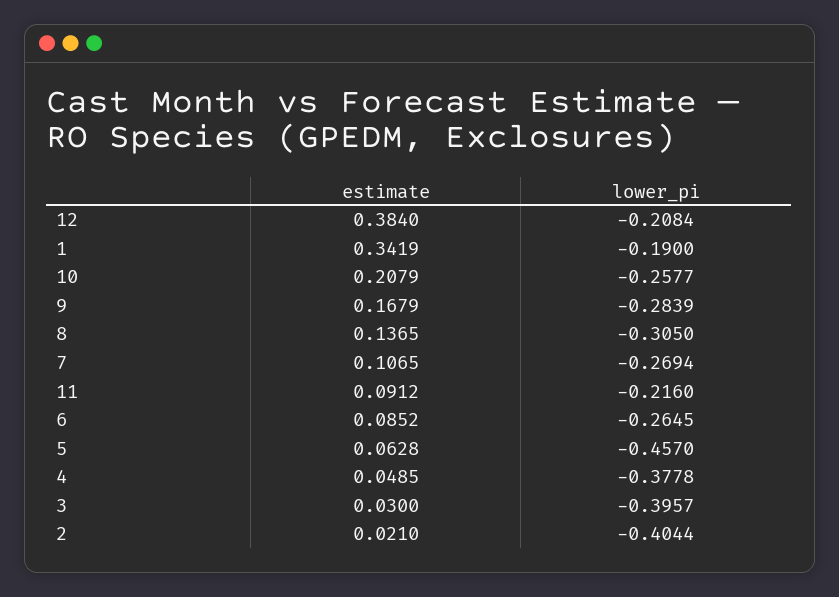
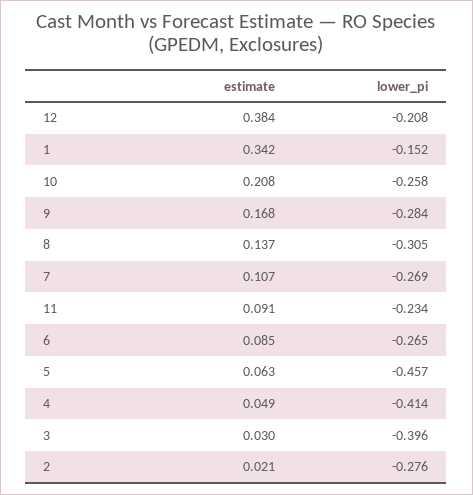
  {
    "estimate": {
      "12": 0.384,
      "1": 0.3419,
      "10": 0.2079,
      "9": 0.1679,
      "8": 0.1365,
      "7": 0.1065,
      "11": 0.0912,
      "6": 0.0852,
      "5": 0.0628,
      "4": 0.0485,
      "3": 0.03,
      "2": 0.021
    },
    "lower_pi": {
      "12": -0.2084,
-     "1": -0.19,
+     "1": -0.152,
      "10": -0.2577,
      "9": -0.2839,
      "8": -0.305,
      "7": -0.2694,
-     "11": -0.216,
+     "11": -0.234,
      "6": -0.2645,
      "5": -0.457,
-     "4": -0.3778,
+     "4": -0.414,
      "3": -0.3957,
-     "2": -0.4044
+     "2": -0.276
    }
  }

